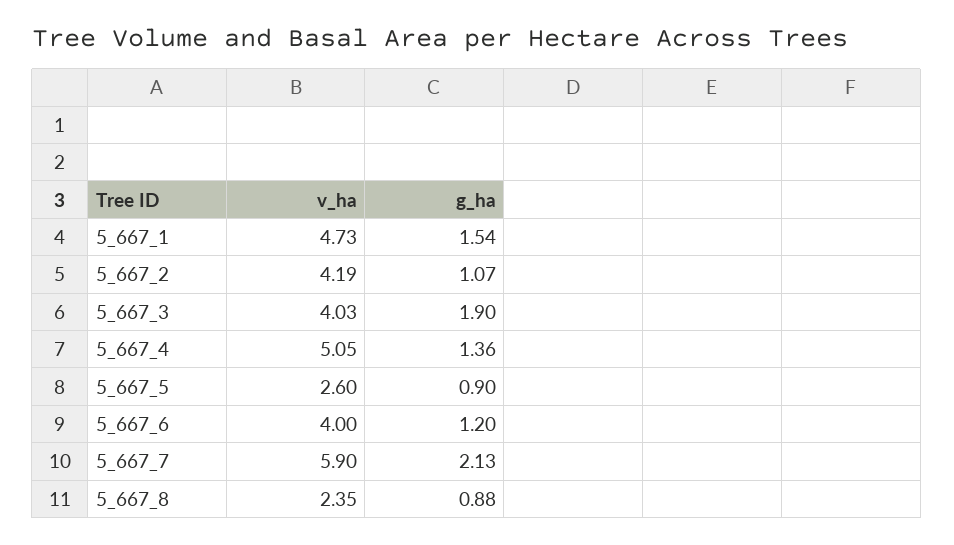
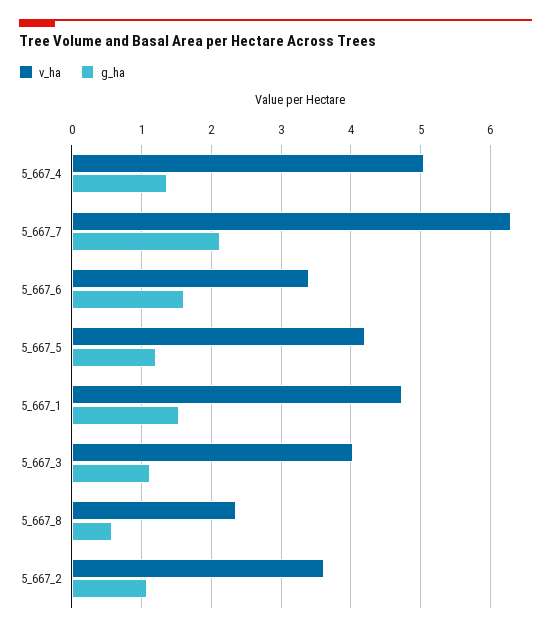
  {
    "v_ha": {
      "5_667_1": 4.73,
-     "5_667_2": 4.19,
+     "5_667_2": 3.6,
      "5_667_3": 4.03,
      "5_667_4": 5.05,
-     "5_667_5": 2.6,
+     "5_667_5": 4.2,
-     "5_667_6": 4,
+     "5_667_6": 3.4,
-     "5_667_7": 5.9,
+     "5_667_7": 6.3,
      "5_667_8": 2.35
    },
    "g_ha": {
      "5_667_1": 1.54,
      "5_667_2": 1.07,
-     "5_667_3": 1.9,
+     "5_667_3": 1.1,
      "5_667_4": 1.36,
-     "5_667_5": 0.9,
+     "5_667_5": 1.2,
-     "5_667_6": 1.2,
+     "5_667_6": 1.6,
      "5_667_7": 2.13,
-     "5_667_8": 0.88
+     "5_667_8": 0.6
    }
  }

